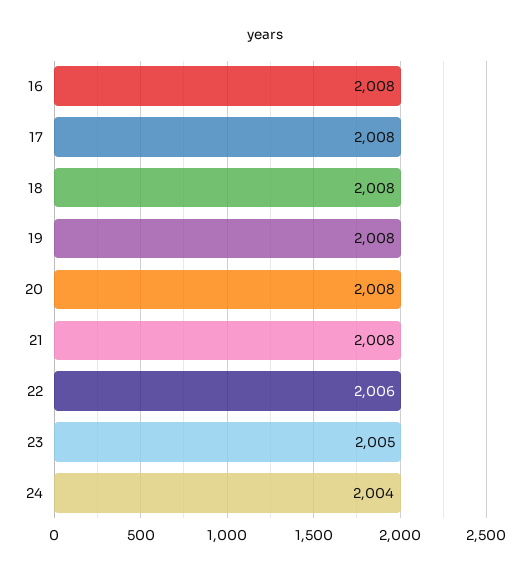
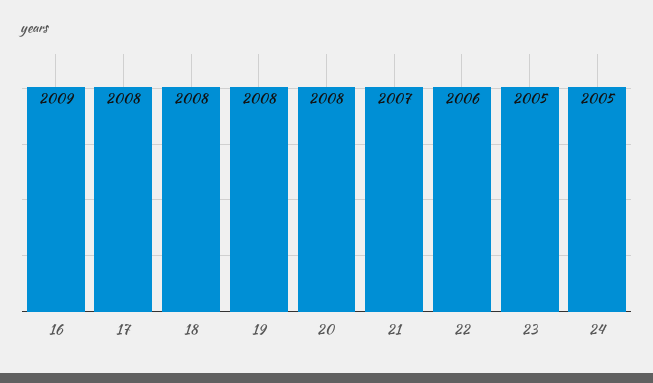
  {
-   "16": 2008,
+   "16": 2009,
    "17": 2008,
    "18": 2008,
    "19": 2008,
    "20": 2008,
-   "21": 2008,
+   "21": 2007,
    "22": 2006,
    "23": 2005,
-   "24": 2004
+   "24": 2005
  }

